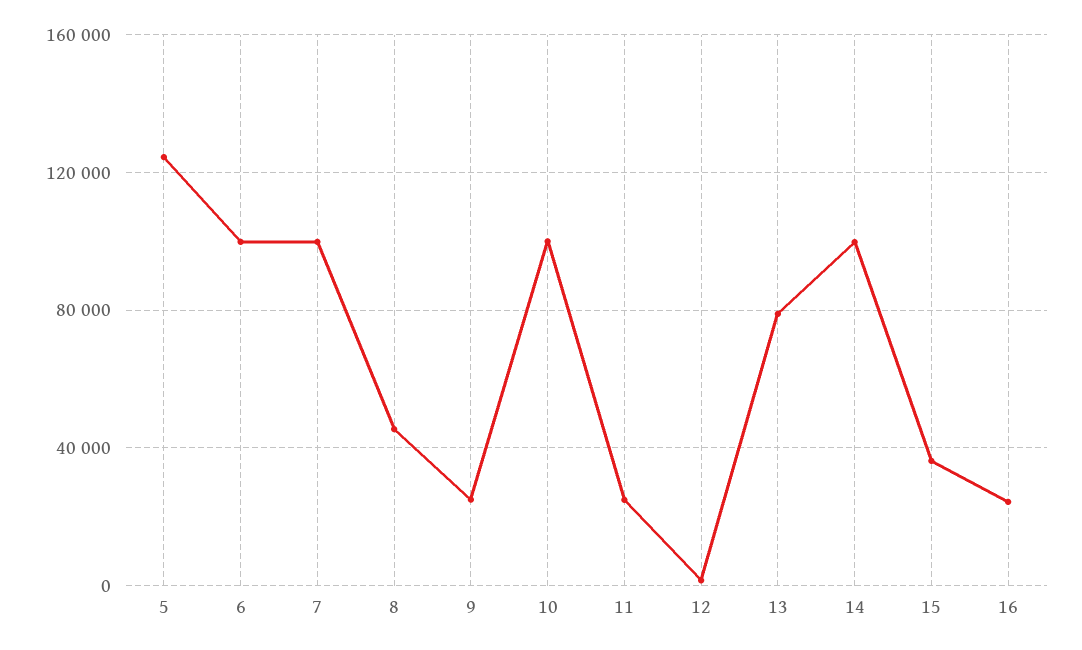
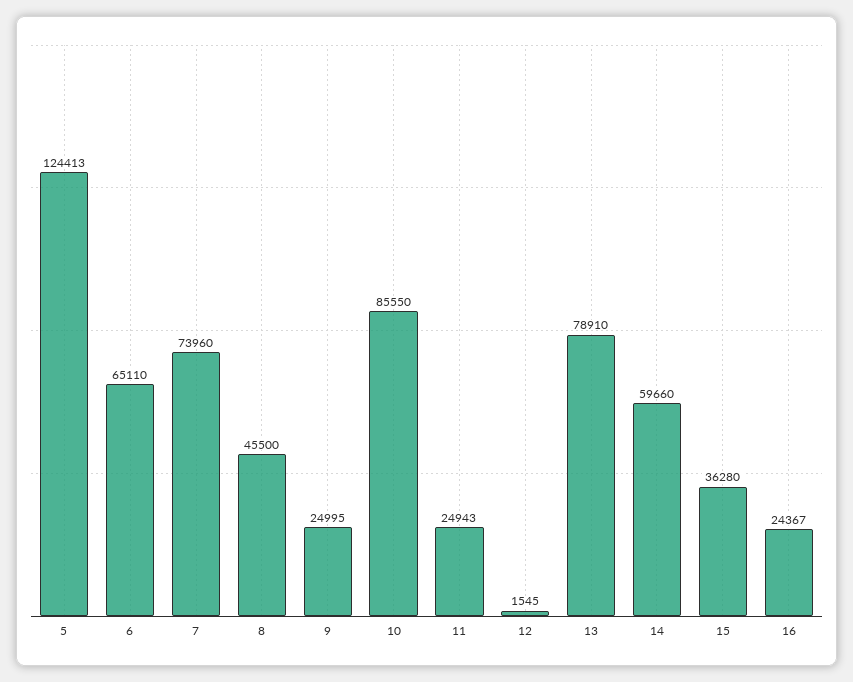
  {
    "5": 124413,
-   "6": 100000,
+   "6": 65110,
-   "7": 100000,
+   "7": 73960,
    "8": 45500,
    "9": 24995,
-   "10": 100000,
+   "10": 85550,
    "11": 24943,
    "12": 1545,
    "13": 78910,
-   "14": 100000,
+   "14": 59660,
    "15": 36280,
    "16": 24367
  }

